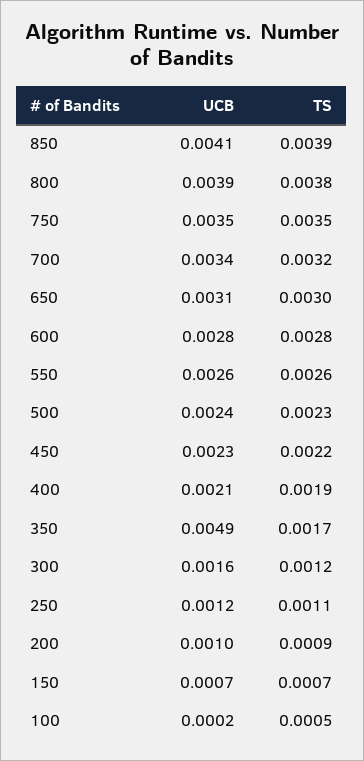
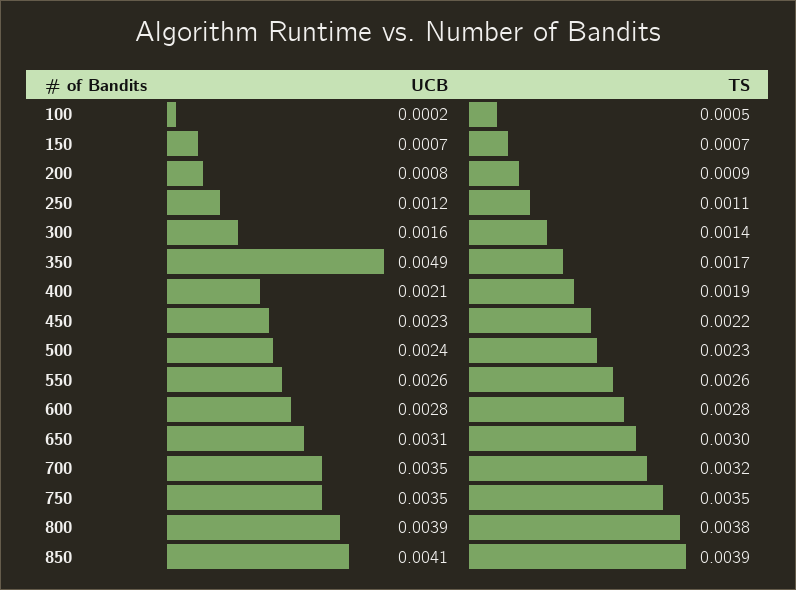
  {
    "UCB": {
      "850": 0.0041,
      "800": 0.0039,
      "750": 0.0035,
-     "700": 0.0034,
+     "700": 0.0035,
      "650": 0.0031,
      "600": 0.0028,
      "550": 0.0026,
      "500": 0.0024,
      "450": 0.0023,
      "400": 0.0021,
      "350": 0.0049,
      "300": 0.0016,
      "250": 0.0012,
-     "200": 0.001,
+     "200": 0.0008,
      "150": 0.0007,
      "100": 0.0002
    },
    "TS": {
      "850": 0.0039,
      "800": 0.0038,
      "750": 0.0035,
      "700": 0.0032,
      "650": 0.003,
      "600": 0.0028,
      "550": 0.0026,
      "500": 0.0023,
      "450": 0.0022,
      "400": 0.0019,
      "350": 0.0017,
-     "300": 0.0012,
+     "300": 0.0014,
      "250": 0.0011,
      "200": 0.0009,
      "150": 0.0007,
      "100": 0.0005
    }
  }

